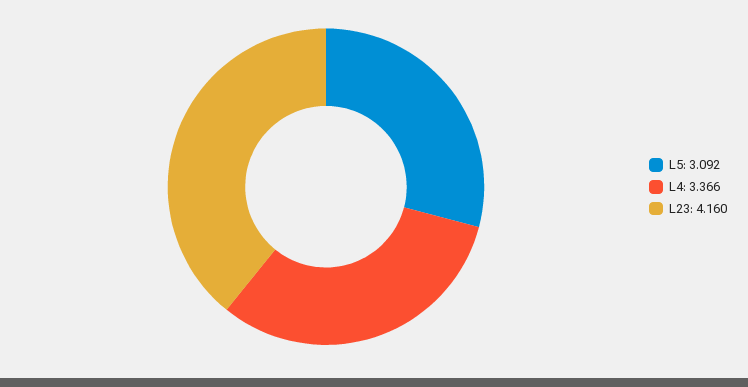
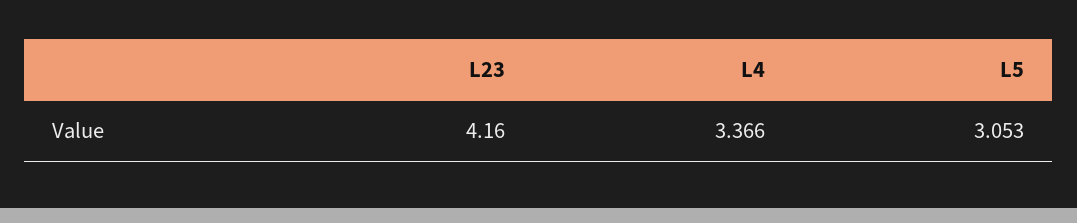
  {
-   "L5": 3.092,
+   "L5": 3.053,
    "L4": 3.366,
    "L23": 4.16
  }

